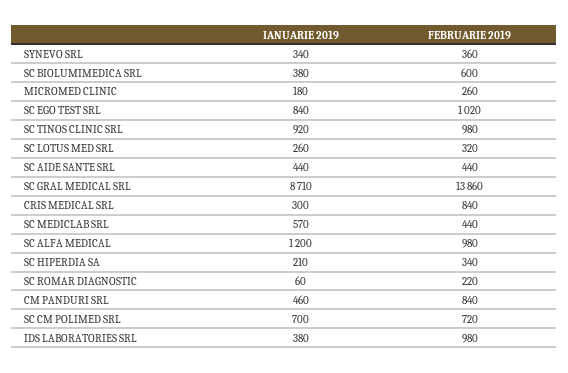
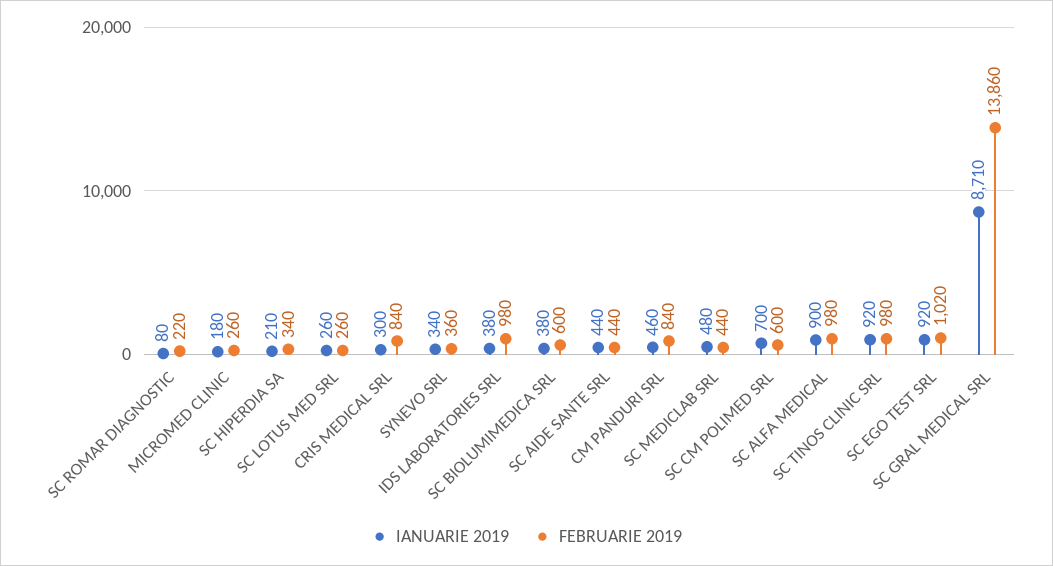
  {
    "IANUARIE 2019": {
      "SYNEVO SRL": 340,
      "SC BIOLUMIMEDICA SRL": 380,
      "MICROMED CLINIC": 180,
-     "SC EGO TEST SRL": 840,
+     "SC EGO TEST SRL": 920,
      "SC TINOS CLINIC SRL": 920,
      "SC LOTUS MED SRL": 260,
      "SC AIDE SANTE SRL": 440,
      "SC GRAL MEDICAL SRL": 8710,
      "CRIS MEDICAL SRL": 300,
-     "SC MEDICLAB SRL": 570,
+     "SC MEDICLAB SRL": 480,
-     "SC ALFA MEDICAL": 1200,
+     "SC ALFA MEDICAL": 900,
      "SC HIPERDIA SA": 210,
-     "SC ROMAR DIAGNOSTIC": 60,
+     "SC ROMAR DIAGNOSTIC": 80,
      "CM PANDURI SRL": 460,
      "SC CM POLIMED SRL": 700,
      "IDS LABORATORIES SRL": 380
    },
    "FEBRUARIE 2019": {
      "SYNEVO SRL": 360,
      "SC BIOLUMIMEDICA SRL": 600,
      "MICROMED CLINIC": 260,
      "SC EGO TEST SRL": 1020,
      "SC TINOS CLINIC SRL": 980,
-     "SC LOTUS MED SRL": 320,
+     "SC LOTUS MED SRL": 260,
      "SC AIDE SANTE SRL": 440,
      "SC GRAL MEDICAL SRL": 13860,
      "CRIS MEDICAL SRL": 840,
      "SC MEDICLAB SRL": 440,
      "SC ALFA MEDICAL": 980,
      "SC HIPERDIA SA": 340,
      "SC ROMAR DIAGNOSTIC": 220,
      "CM PANDURI SRL": 840,
-     "SC CM POLIMED SRL": 720,
+     "SC CM POLIMED SRL": 600,
      "IDS LABORATORIES SRL": 980
    }
  }

